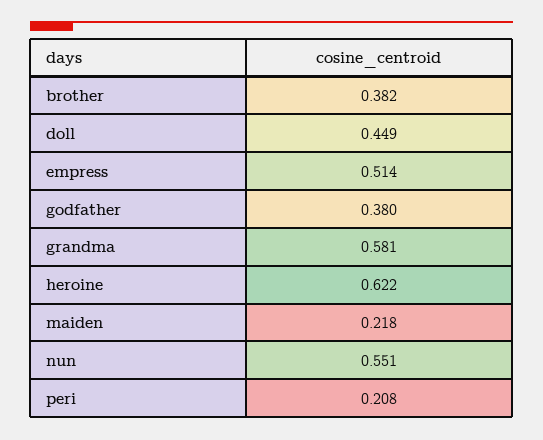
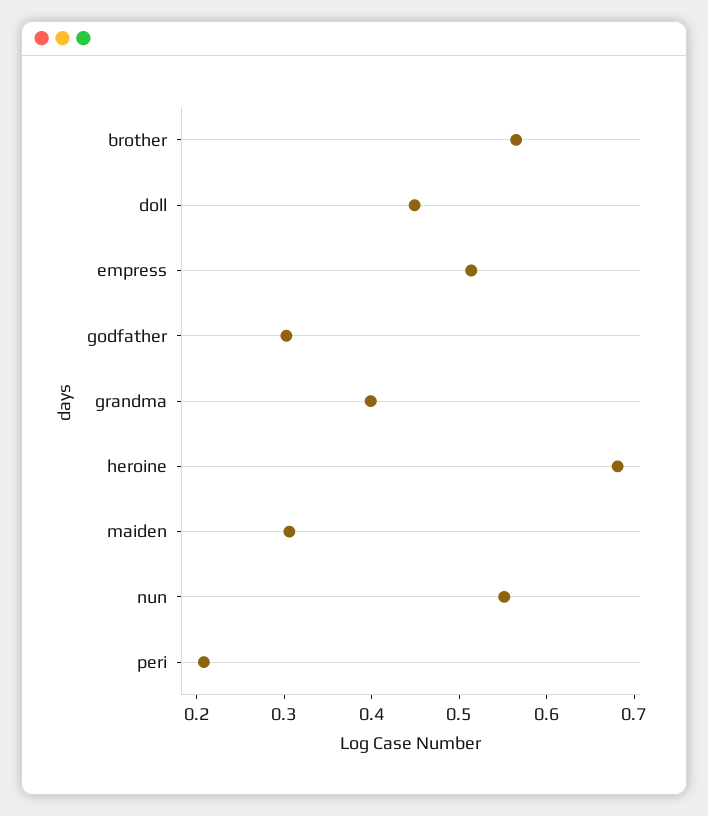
  {
-   "brother": 0.382,
+   "brother": 0.56,
    "doll": 0.449,
    "empress": 0.514,
-   "godfather": 0.38,
+   "godfather": 0.3,
-   "grandma": 0.581,
+   "grandma": 0.4,
-   "heroine": 0.622,
+   "heroine": 0.68,
-   "maiden": 0.218,
+   "maiden": 0.3,
    "nun": 0.551,
    "peri": 0.208
  }

